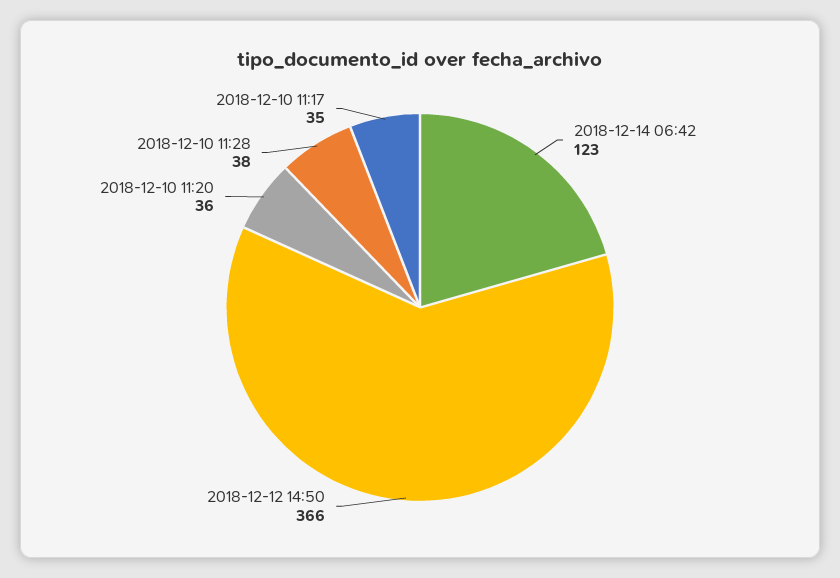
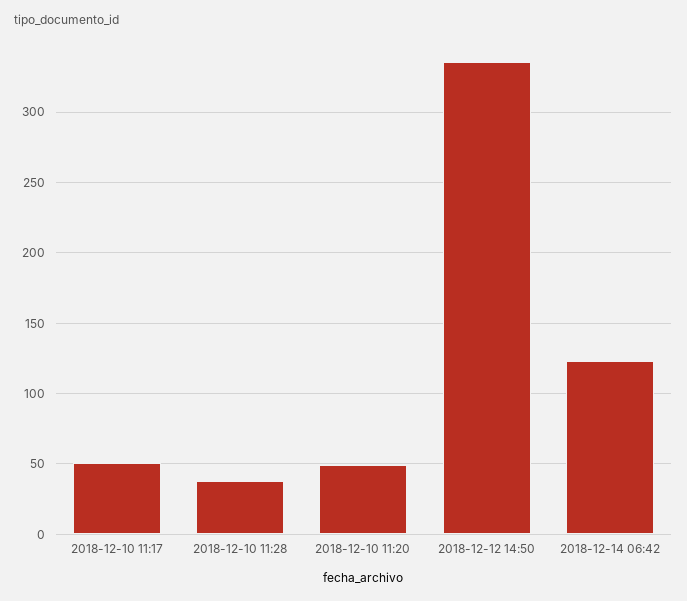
  {
    "2018-12-14 06:42": 123,
-   "2018-12-12 14:50": 366,
+   "2018-12-12 14:50": 335,
-   "2018-12-10 11:20": 36,
+   "2018-12-10 11:20": 50,
    "2018-12-10 11:28": 38,
-   "2018-12-10 11:17": 35
+   "2018-12-10 11:17": 50
  }

